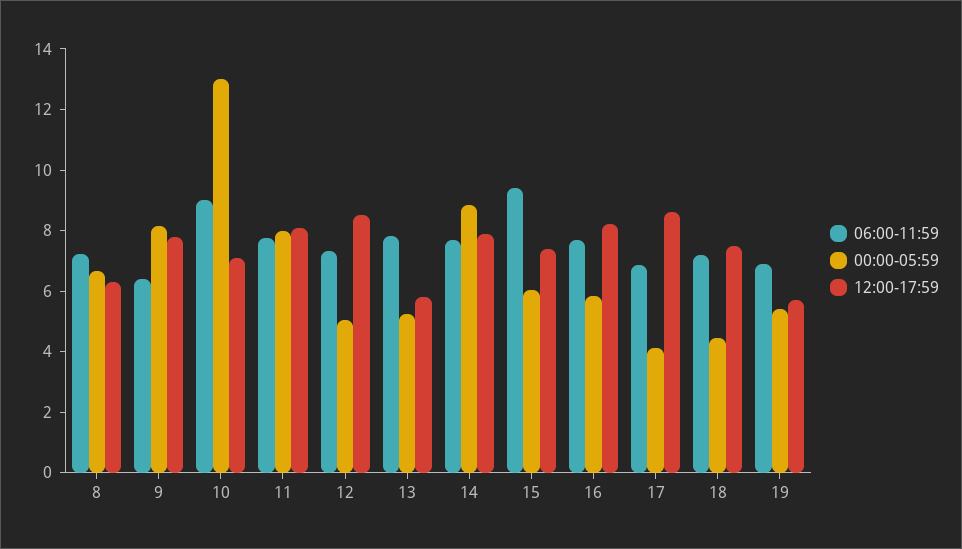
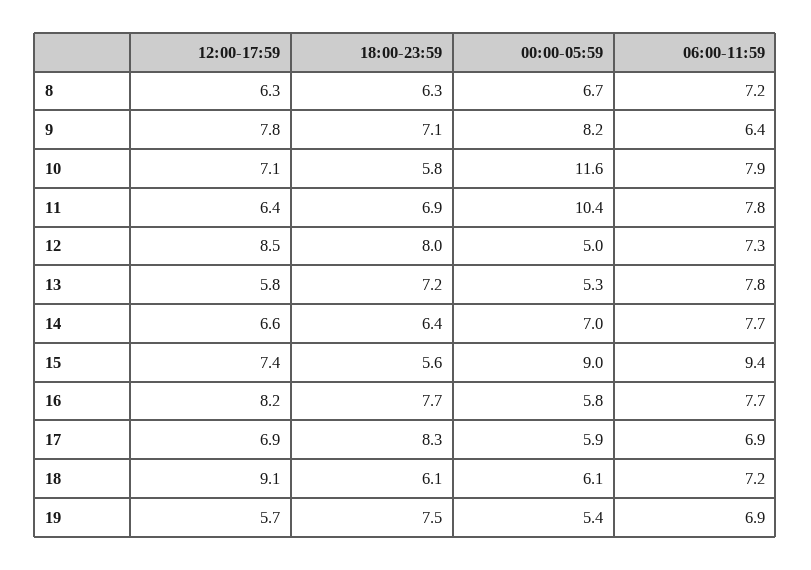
  {
    "06:00-11:59": {
      "8": 7.2,
      "9": 6.4,
-     "10": 9,
+     "10": 7.9,
      "11": 7.8,
      "12": 7.3,
      "13": 7.8,
      "14": 7.7,
      "15": 9.4,
      "16": 7.7,
      "17": 6.9,
      "18": 7.2,
      "19": 6.9
    },
    "00:00-05:59": {
      "8": 6.7,
      "9": 8.2,
-     "10": 13,
+     "10": 11.6,
-     "11": 8,
+     "11": 10.4,
      "12": 5,
      "13": 5.3,
-     "14": 9,
+     "14": 7,
-     "15": 6,
+     "15": 9,
      "16": 5.8,
-     "17": 4,
+     "17": 5.9,
-     "18": 4.5,
+     "18": 6.1,
      "19": 5.4
    },
    "12:00-17:59": {
      "8": 6.3,
      "9": 7.8,
      "10": 7.1,
-     "11": 8,
+     "11": 6.4,
      "12": 8.5,
      "13": 5.8,
-     "14": 8,
+     "14": 6.6,
      "15": 7.4,
      "16": 8.2,
-     "17": 8.5,
+     "17": 6.9,
-     "18": 7.5,
+     "18": 9.1,
      "19": 5.7
-   }
+   },
+   "18:00-23:59": {
+     "8": 6.3,
+     "9": 7.1,
+     "10": 5.8,
+     "11": 6.9,
+     "12": 8,
+     "13": 7.2,
+     "14": 6.4,
+     "15": 5.6,
+     "16": 7.7,
+     "17": 8.3,
+     "18": 6.1,
+     "19": 7.5
+   }
  }

